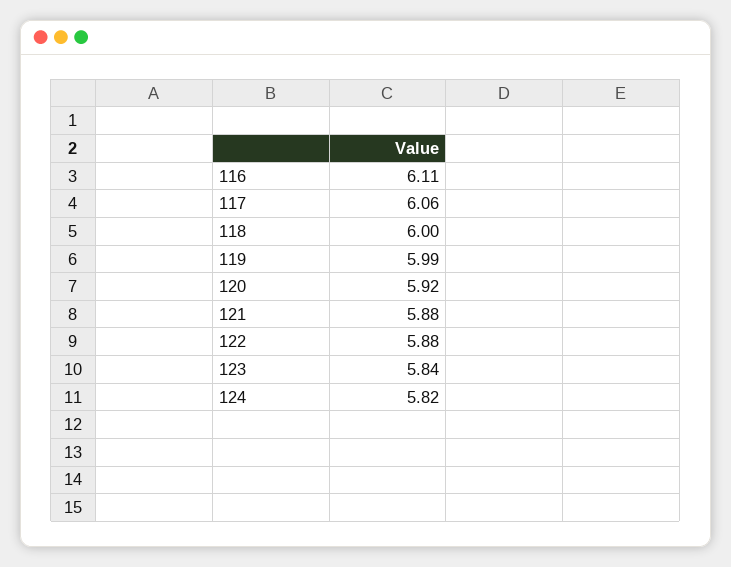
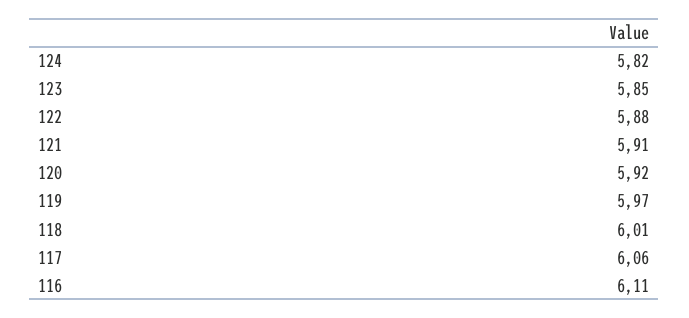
  {
    "116": 6.11,
    "117": 6.06,
-   "118": 6,
+   "118": 6.01,
-   "119": 5.99,
+   "119": 5.97,
    "120": 5.92,
-   "121": 5.88,
+   "121": 5.91,
    "122": 5.88,
-   "123": 5.84,
+   "123": 5.85,
    "124": 5.82
  }

